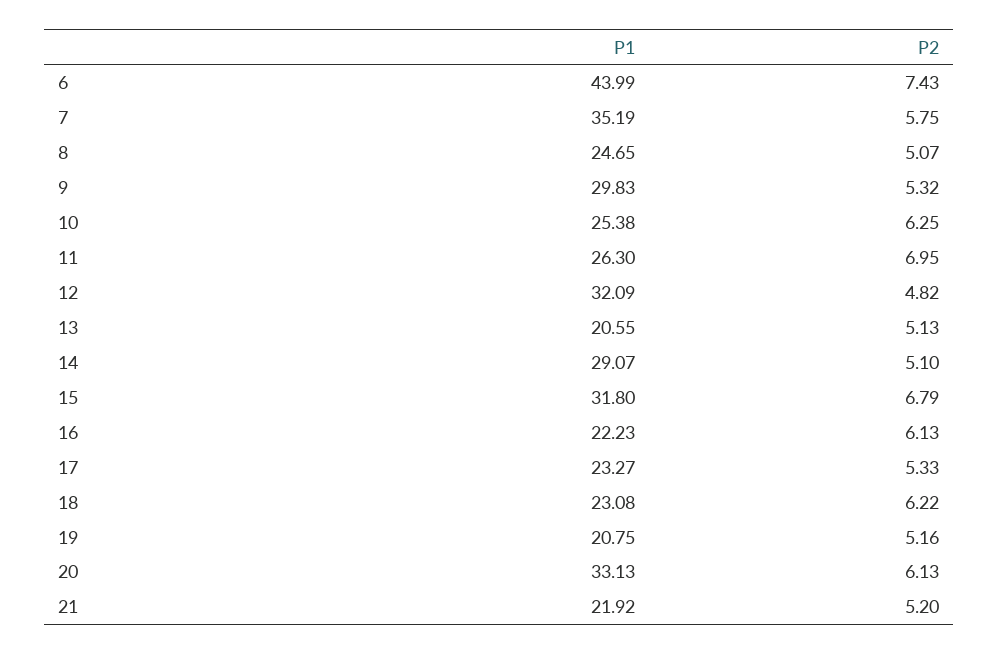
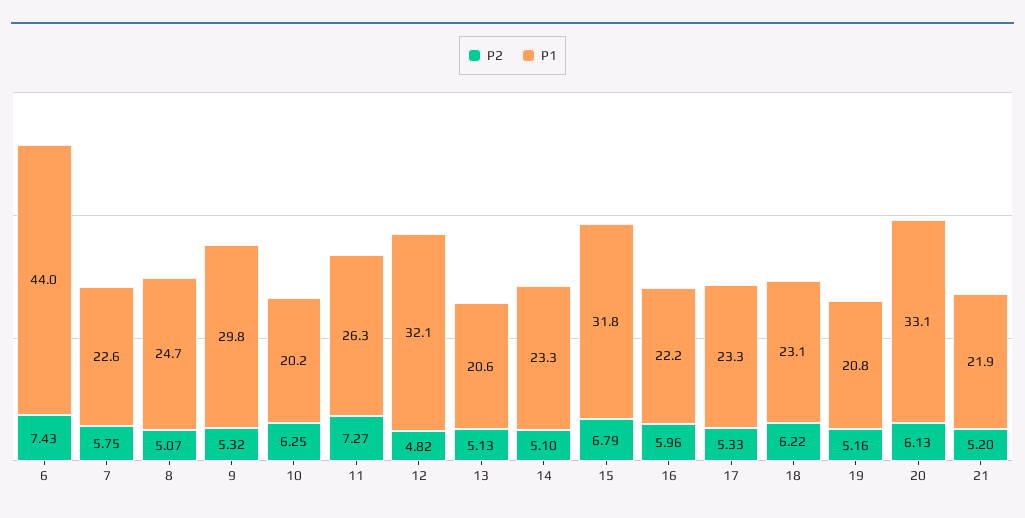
  {
    "P1": {
      "6": 43.99,
-     "7": 35.19,
+     "7": 22.6,
      "8": 24.65,
      "9": 29.83,
-     "10": 25.38,
+     "10": 20.2,
      "11": 26.3,
      "12": 32.09,
      "13": 20.55,
-     "14": 29.07,
+     "14": 23.3,
      "15": 31.8,
      "16": 22.23,
      "17": 23.27,
      "18": 23.08,
      "19": 20.75,
      "20": 33.13,
      "21": 21.92
    },
    "P2": {
      "6": 7.43,
      "7": 5.75,
      "8": 5.07,
      "9": 5.32,
      "10": 6.25,
-     "11": 6.95,
+     "11": 7.27,
      "12": 4.82,
      "13": 5.13,
      "14": 5.1,
      "15": 6.79,
-     "16": 6.13,
+     "16": 5.96,
      "17": 5.33,
      "18": 6.22,
      "19": 5.16,
      "20": 6.13,
      "21": 5.2
    }
  }

